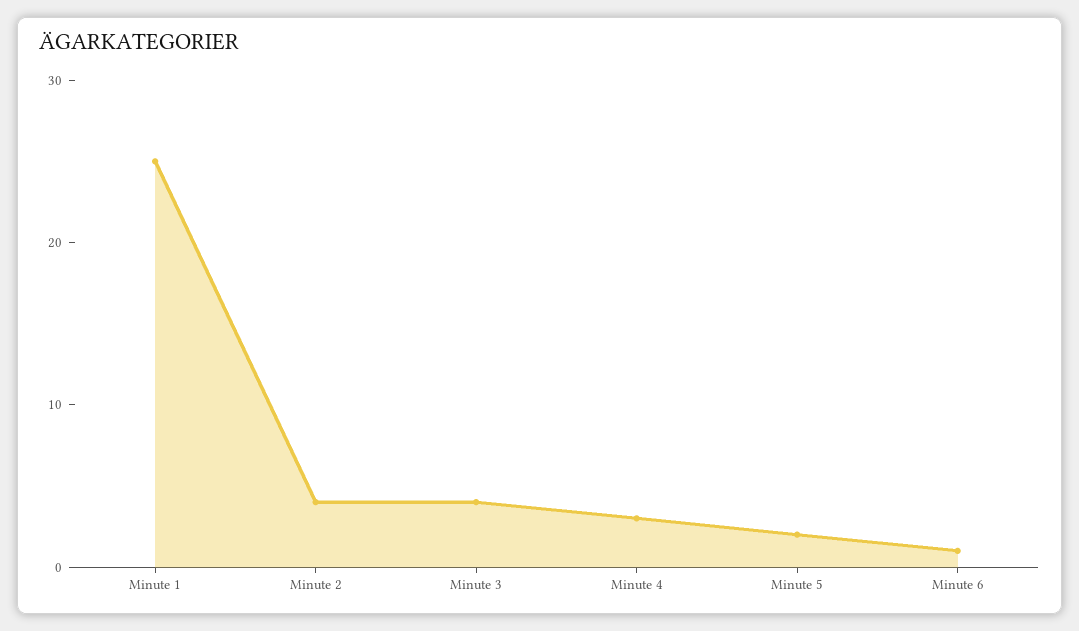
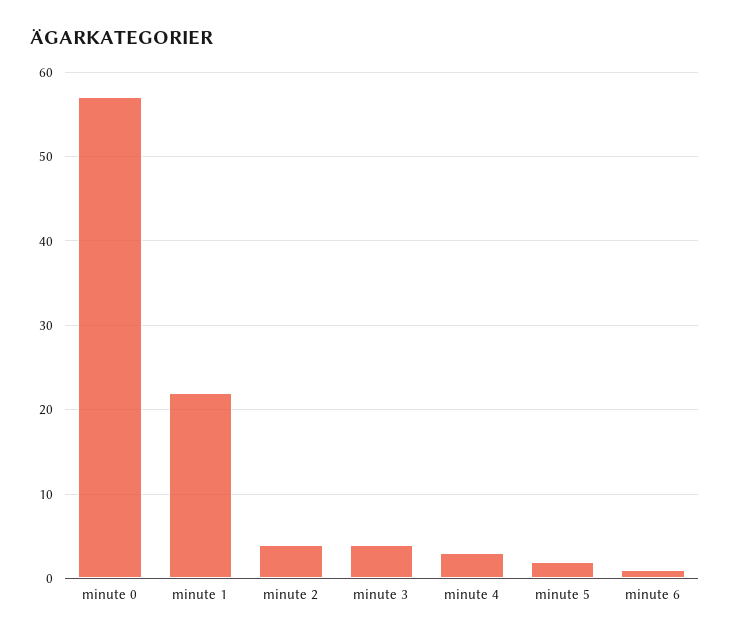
  {
-   "Minute 1": 25,
+   "Minute 1": 22,
    "Minute 2": 4,
    "Minute 3": 4,
    "Minute 4": 3,
    "Minute 5": 2,
-   "Minute 6": 1
+   "Minute 6": 1,
+   "minute 0": 57
  }

